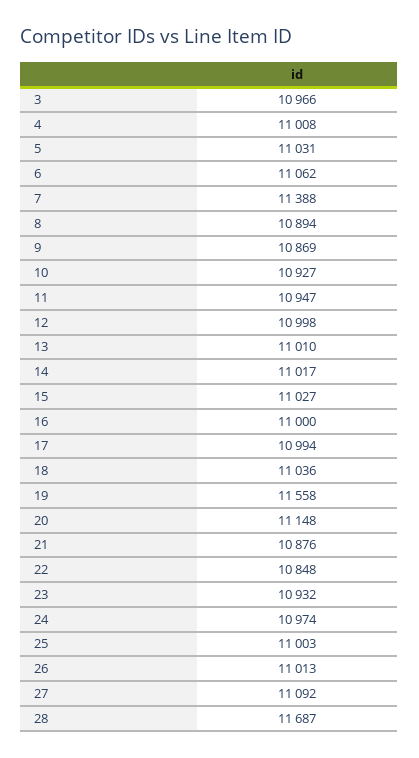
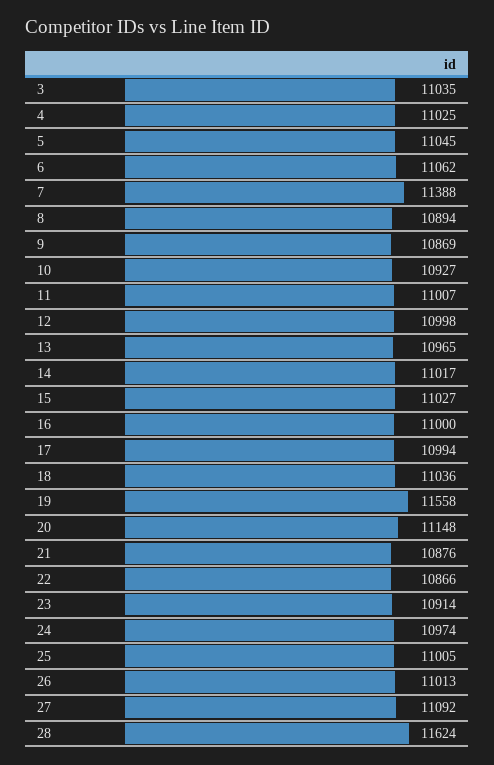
  {
-   "3": 10966,
+   "3": 11035,
-   "4": 11008,
+   "4": 11025,
-   "5": 11031,
+   "5": 11045,
    "6": 11062,
    "7": 11388,
    "8": 10894,
    "9": 10869,
    "10": 10927,
-   "11": 10947,
+   "11": 11007,
    "12": 10998,
-   "13": 11010,
+   "13": 10965,
    "14": 11017,
    "15": 11027,
    "16": 11000,
    "17": 10994,
    "18": 11036,
    "19": 11558,
    "20": 11148,
    "21": 10876,
-   "22": 10848,
+   "22": 10866,
-   "23": 10932,
+   "23": 10914,
    "24": 10974,
-   "25": 11003,
+   "25": 11005,
    "26": 11013,
    "27": 11092,
-   "28": 11687
+   "28": 11624
  }

